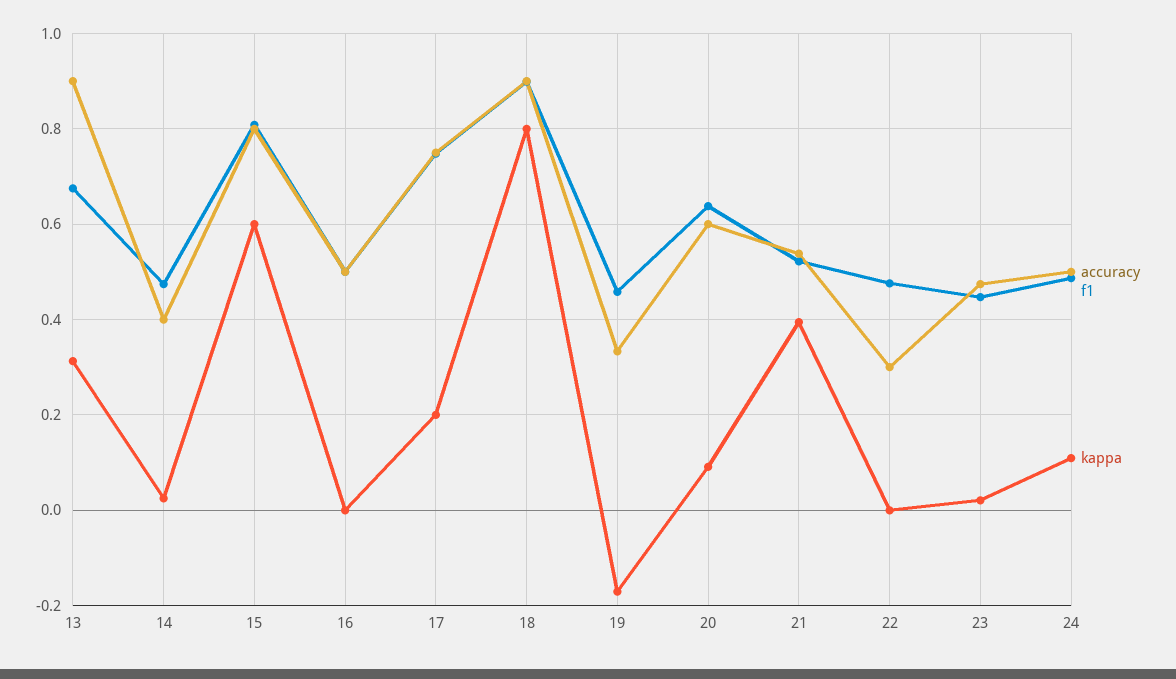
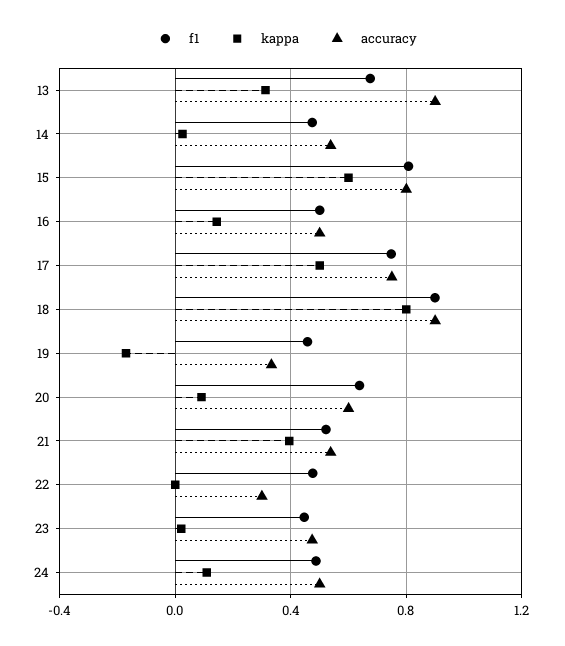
  {
    "accuracy": {
      "13": 0.9,
-     "14": 0.4,
+     "14": 0.55,
      "15": 0.8,
      "16": 0.5,
      "17": 0.76,
      "18": 0.9,
      "19": 0.34,
      "20": 0.6,
      "21": 0.54,
      "22": 0.3,
      "23": 0.48,
      "24": 0.5
    },
    "f1": {
      "13": 0.68,
      "14": 0.48,
      "15": 0.8,
      "16": 0.5,
      "17": 0.74,
      "18": 0.9,
      "19": 0.46,
      "20": 0.64,
      "21": 0.52,
      "22": 0.48,
      "23": 0.44,
      "24": 0.48
    },
    "kappa": {
      "13": 0.32,
      "14": 0.02,
      "15": 0.6,
-     "16": 0,
+     "16": 0.15,
-     "17": 0.2,
+     "17": 0.5,
      "18": 0.8,
      "19": -0.18,
      "20": 0.1,
      "21": 0.4,
      "22": 0,
      "23": 0.02,
      "24": 0.1
    }
  }

